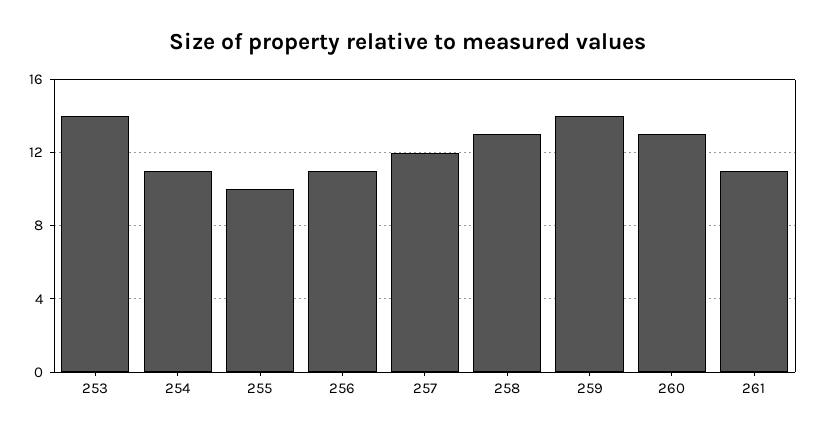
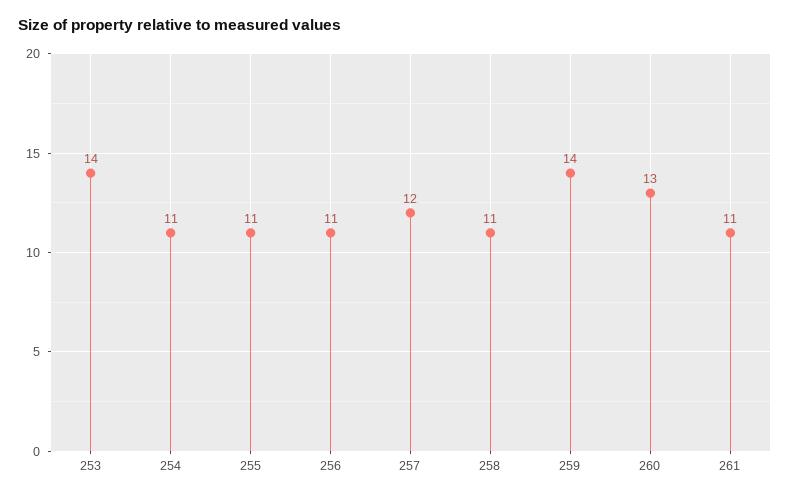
  {
    "253": 14,
    "254": 11,
-   "255": 10,
+   "255": 11,
    "256": 11,
    "257": 12,
-   "258": 13,
+   "258": 11,
    "259": 14,
    "260": 13,
    "261": 11
  }

